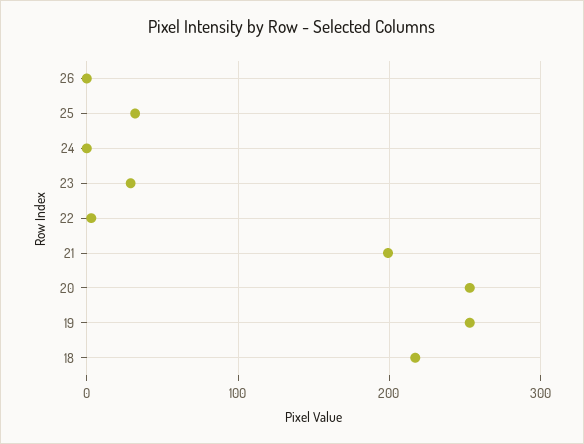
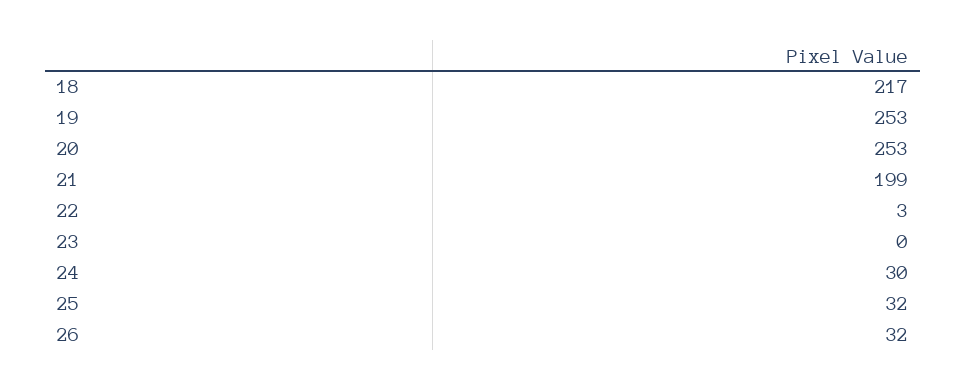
  {
-   "26": 0,
+   "26": 32,
    "25": 32,
-   "24": 0,
+   "24": 30,
-   "23": 30,
+   "23": 0,
    "22": 3,
    "21": 199,
    "20": 253,
    "19": 253,
    "18": 217
  }

